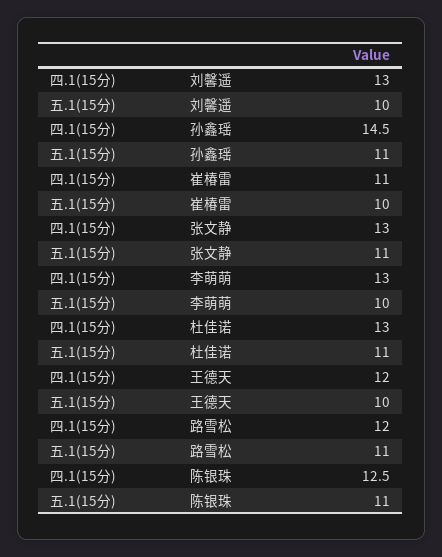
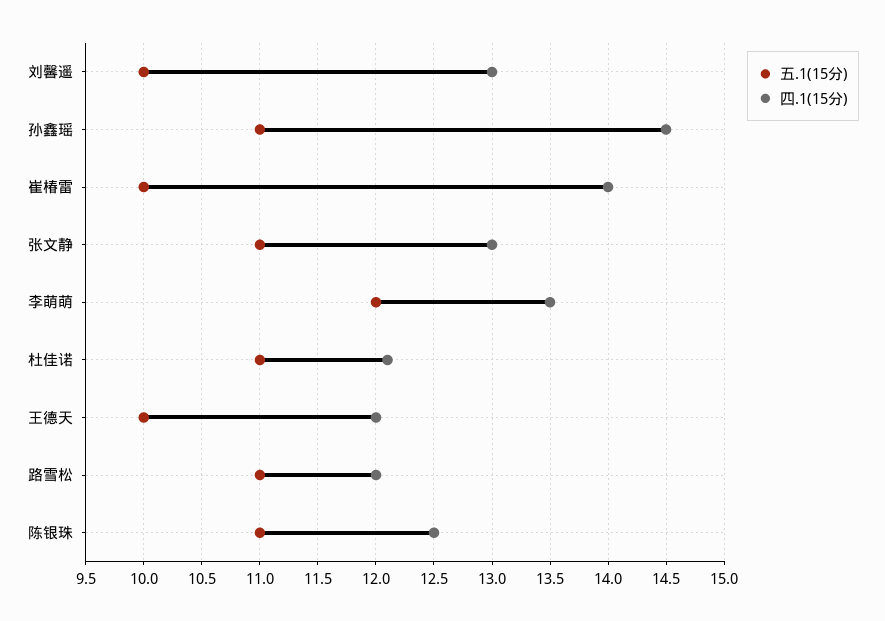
  {
    "四.1(15分)": {
      "刘馨遥": 13,
      "孙鑫瑶": 14.5,
-     "崔椿雷": 11,
+     "崔椿雷": 14,
      "张文静": 13,
-     "李萌萌": 13,
+     "李萌萌": 13.5,
-     "杜佳诺": 13,
+     "杜佳诺": 12.1,
      "王德天": 12,
      "路雪松": 12,
      "陈银珠": 12.5
    },
    "五.1(15分)": {
      "刘馨遥": 10,
      "孙鑫瑶": 11,
      "崔椿雷": 10,
      "张文静": 11,
-     "李萌萌": 10,
+     "李萌萌": 12,
      "杜佳诺": 11,
      "王德天": 10,
      "路雪松": 11,
      "陈银珠": 11
    }
  }

